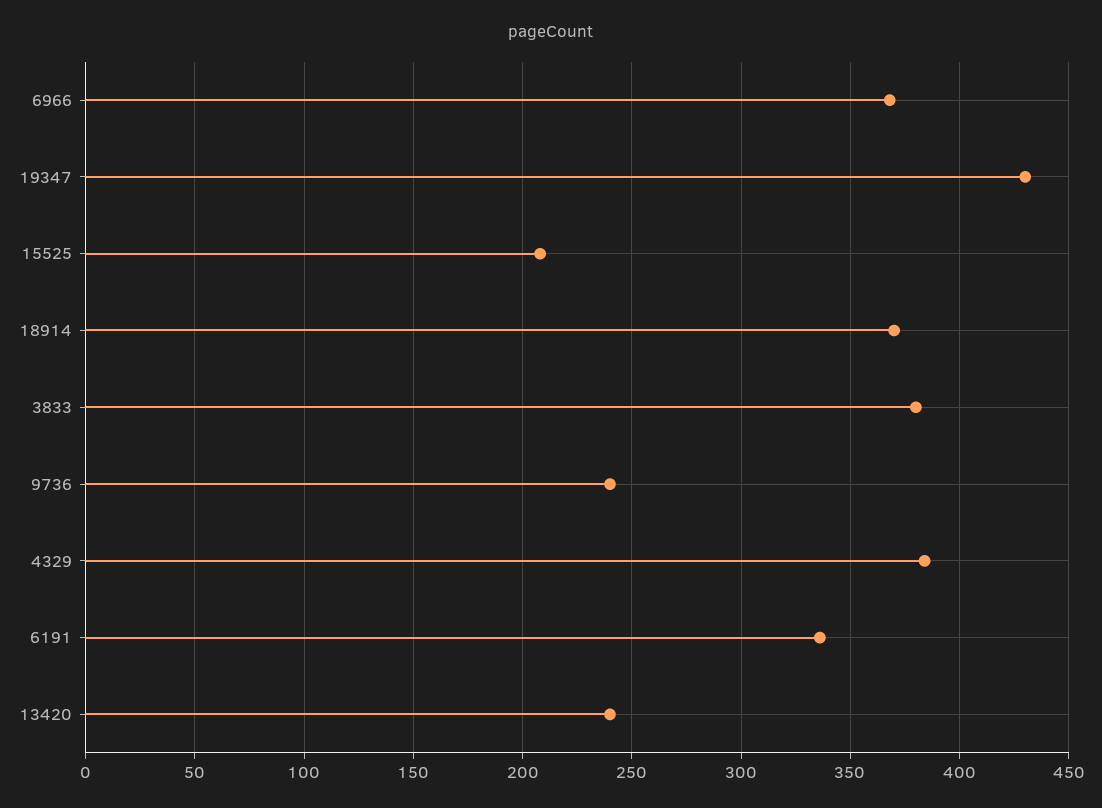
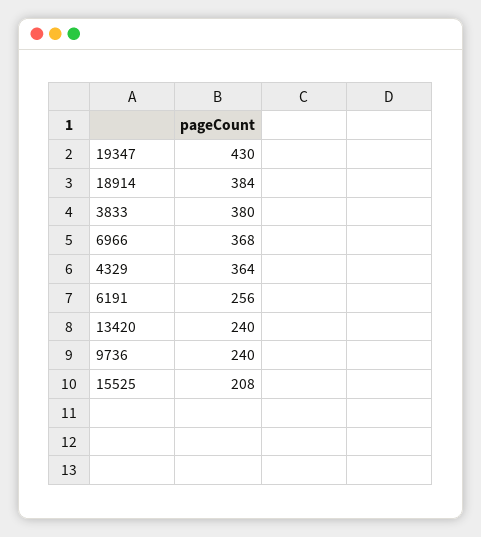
  {
    "6966": 368,
    "19347": 430,
    "15525": 208,
-   "18914": 370,
+   "18914": 384,
    "3833": 380,
    "9736": 240,
-   "4329": 385,
+   "4329": 364,
-   "6191": 335,
+   "6191": 256,
    "13420": 240
  }

